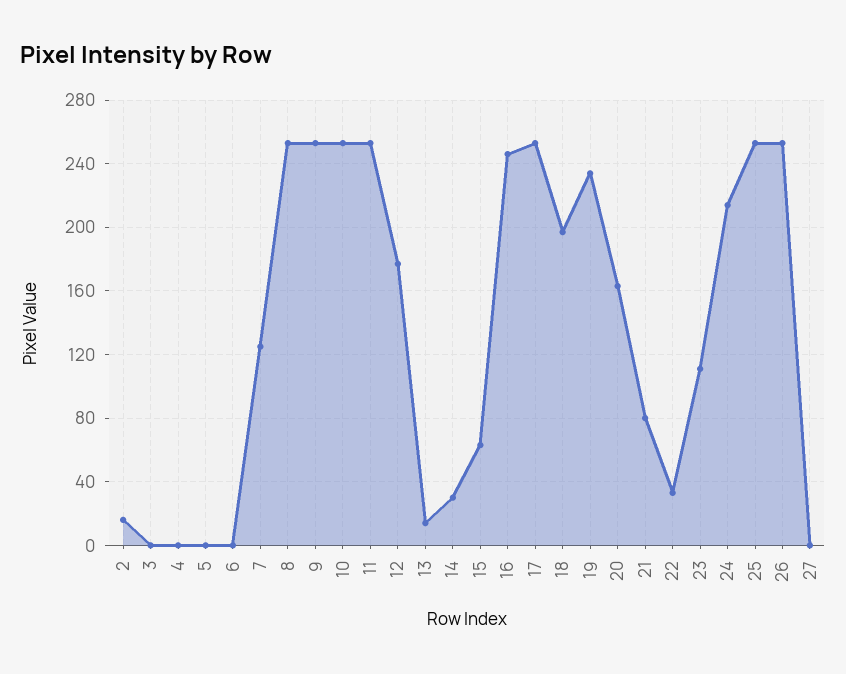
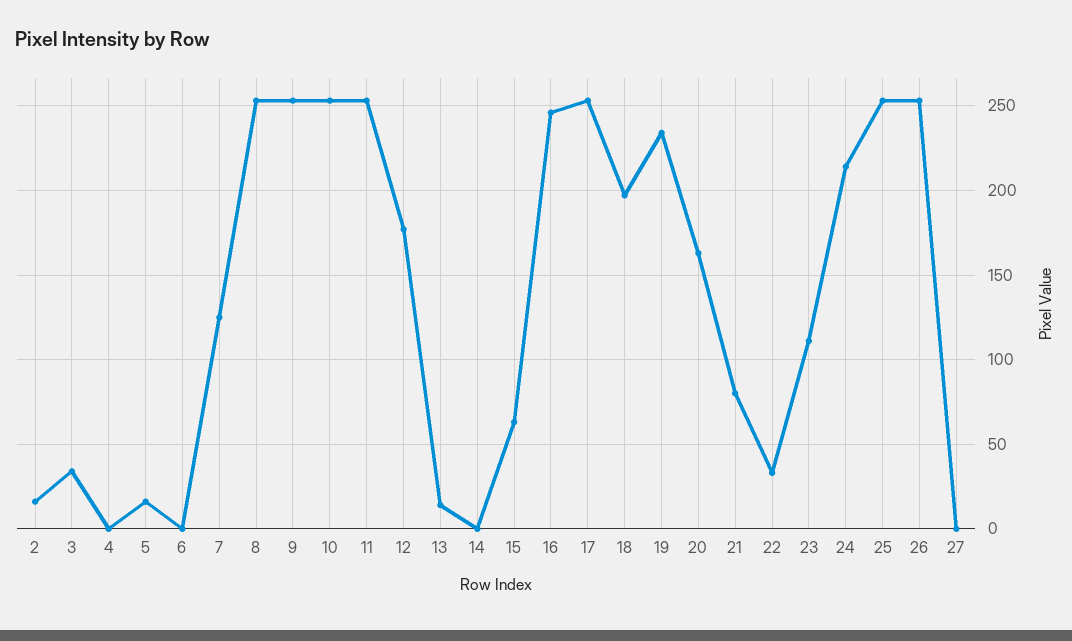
  {
    "2": 15,
-   "3": 0,
+   "3": 35,
    "4": 0,
-   "5": 0,
+   "5": 15,
    "6": 0,
    "7": 125,
    "8": 255,
    "9": 255,
    "10": 255,
    "11": 255,
    "12": 175,
    "13": 15,
-   "14": 30,
+   "14": 0,
    "15": 65,
    "16": 245,
    "17": 255,
    "18": 195,
    "19": 235,
    "20": 165,
    "21": 80,
    "22": 35,
    "23": 110,
    "24": 215,
    "25": 255,
    "26": 255,
    "27": 0
  }

